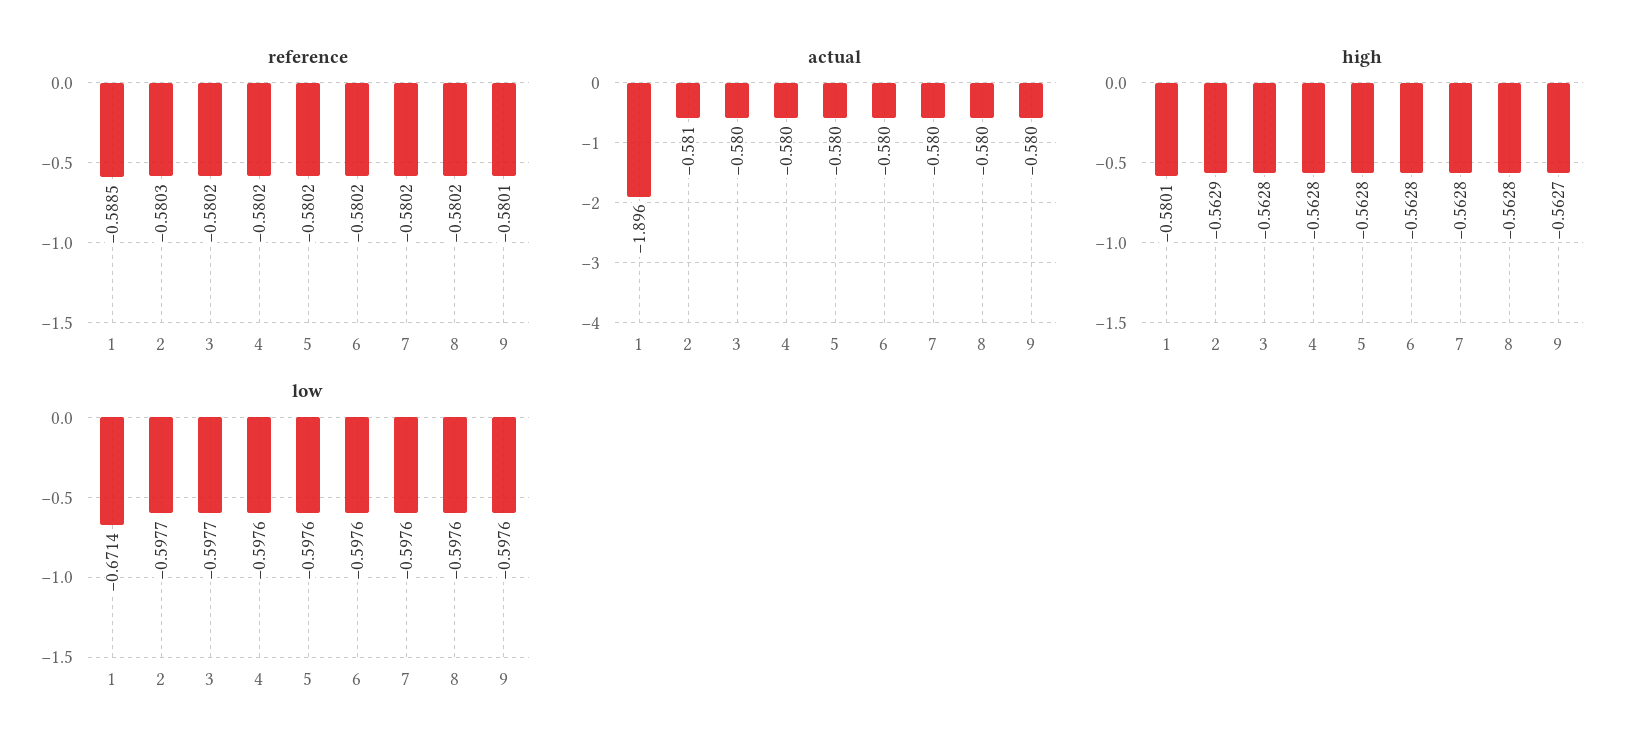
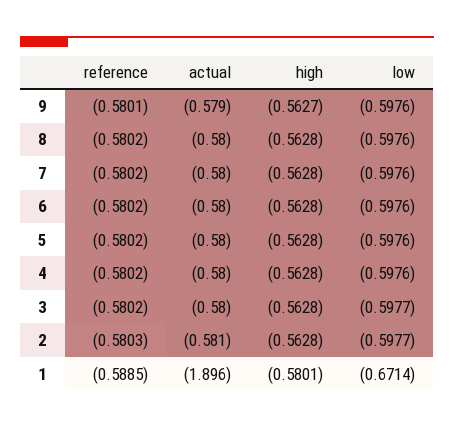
  {
    "reference": {
      "1": -0.5885,
      "2": -0.5803,
      "3": -0.5802,
      "4": -0.5802,
      "5": -0.5802,
      "6": -0.5802,
      "7": -0.5802,
      "8": -0.5802,
      "9": -0.5801
    },
    "actual": {
      "1": -1.896,
      "2": -0.581,
      "3": -0.58,
      "4": -0.58,
      "5": -0.58,
      "6": -0.58,
      "7": -0.58,
      "8": -0.58,
-     "9": -0.58
+     "9": -0.579
    },
    "high": {
      "1": -0.5801,
-     "2": -0.5629,
+     "2": -0.5628,
      "3": -0.5628,
      "4": -0.5628,
      "5": -0.5628,
      "6": -0.5628,
      "7": -0.5628,
      "8": -0.5628,
      "9": -0.5627
    },
    "low": {
      "1": -0.6714,
      "2": -0.5977,
      "3": -0.5977,
      "4": -0.5976,
      "5": -0.5976,
      "6": -0.5976,
      "7": -0.5976,
      "8": -0.5976,
      "9": -0.5976
    }
  }

